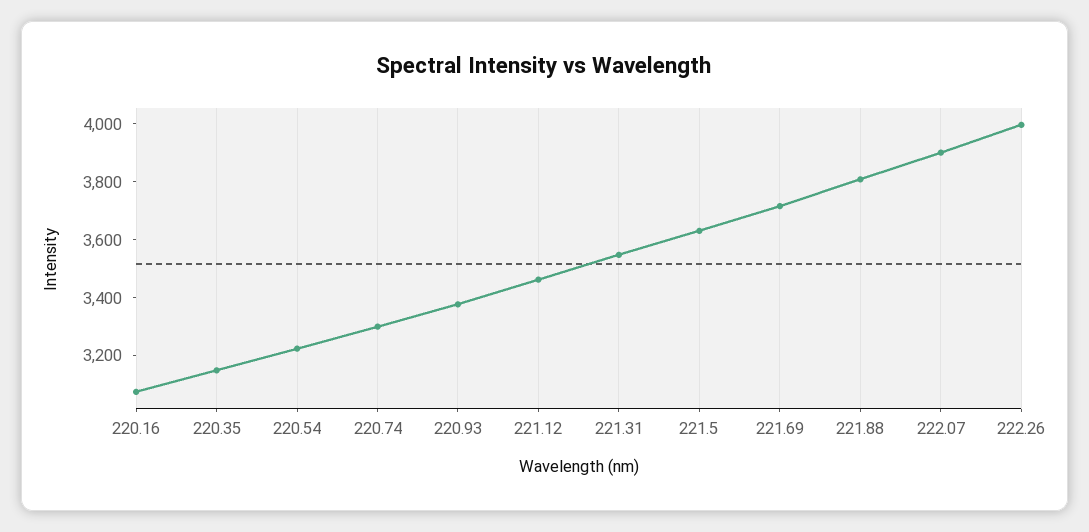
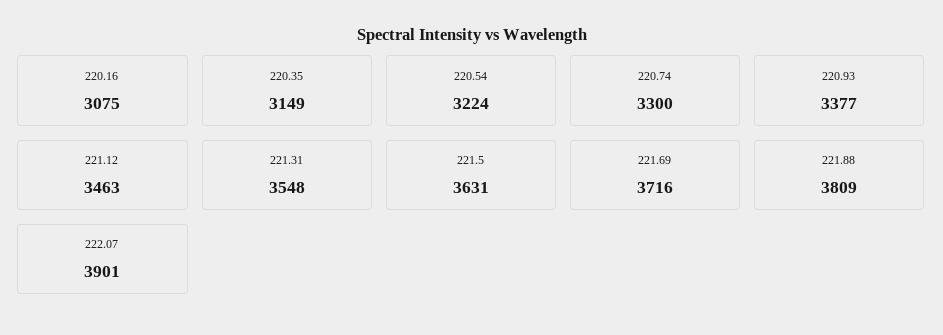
  {
    "220.16": 3075,
    "220.35": 3149,
    "220.54": 3224,
    "220.74": 3300,
    "220.93": 3377,
    "221.12": 3463,
    "221.31": 3548,
    "221.5": 3631,
    "221.69": 3716,
    "221.88": 3809,
-   "222.07": 3901,
+   "222.07": 3901
-   "222.26": 4000
  }

